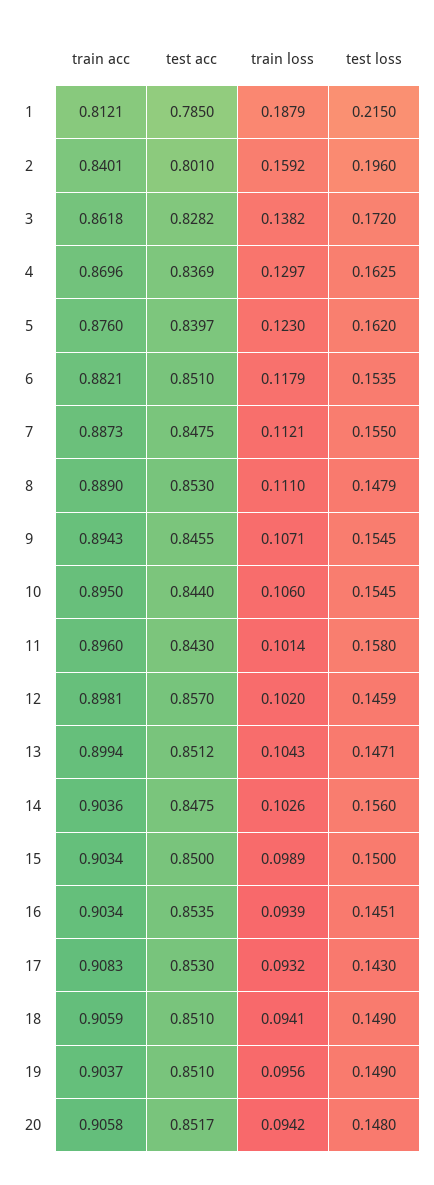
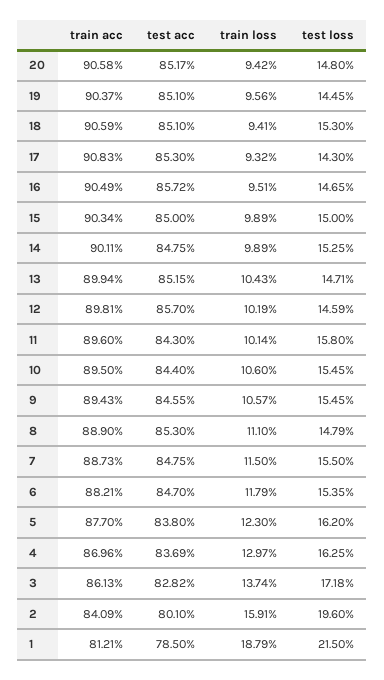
  {
    "train acc": {
      "1": 0.8121,
-     "2": 0.8401,
+     "2": 0.8409,
-     "3": 0.8618,
+     "3": 0.8613,
      "4": 0.8696,
-     "5": 0.876,
+     "5": 0.877,
      "6": 0.8821,
      "7": 0.8873,
      "8": 0.889,
      "9": 0.8943,
      "10": 0.895,
      "11": 0.896,
      "12": 0.8981,
      "13": 0.8994,
-     "14": 0.9036,
+     "14": 0.9011,
      "15": 0.9034,
-     "16": 0.9034,
+     "16": 0.9049,
      "17": 0.9083,
      "18": 0.9059,
      "19": 0.9037,
      "20": 0.9058
    },
    "test acc": {
      "1": 0.785,
      "2": 0.801,
      "3": 0.8282,
      "4": 0.8369,
-     "5": 0.8397,
+     "5": 0.838,
-     "6": 0.851,
+     "6": 0.847,
      "7": 0.8475,
      "8": 0.853,
      "9": 0.8455,
      "10": 0.844,
      "11": 0.843,
      "12": 0.857,
-     "13": 0.8512,
+     "13": 0.8515,
      "14": 0.8475,
      "15": 0.85,
-     "16": 0.8535,
+     "16": 0.8572,
      "17": 0.853,
      "18": 0.851,
      "19": 0.851,
      "20": 0.8517
    },
    "train loss": {
      "1": 0.1879,
-     "2": 0.1592,
+     "2": 0.1591,
-     "3": 0.1382,
+     "3": 0.1374,
      "4": 0.1297,
      "5": 0.123,
      "6": 0.1179,
-     "7": 0.1121,
+     "7": 0.115,
      "8": 0.111,
-     "9": 0.1071,
+     "9": 0.1057,
      "10": 0.106,
      "11": 0.1014,
-     "12": 0.102,
+     "12": 0.1019,
      "13": 0.1043,
-     "14": 0.1026,
+     "14": 0.0989,
      "15": 0.0989,
-     "16": 0.0939,
+     "16": 0.0951,
      "17": 0.0932,
      "18": 0.0941,
      "19": 0.0956,
      "20": 0.0942
    },
    "test loss": {
      "1": 0.215,
      "2": 0.196,
-     "3": 0.172,
+     "3": 0.1718,
      "4": 0.1625,
      "5": 0.162,
      "6": 0.1535,
      "7": 0.155,
      "8": 0.1479,
      "9": 0.1545,
      "10": 0.1545,
      "11": 0.158,
      "12": 0.1459,
      "13": 0.1471,
-     "14": 0.156,
+     "14": 0.1525,
      "15": 0.15,
-     "16": 0.1451,
+     "16": 0.1465,
      "17": 0.143,
-     "18": 0.149,
+     "18": 0.153,
-     "19": 0.149,
+     "19": 0.1445,
      "20": 0.148
    }
  }

